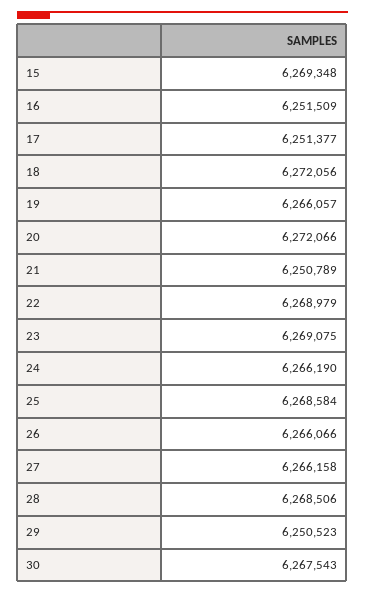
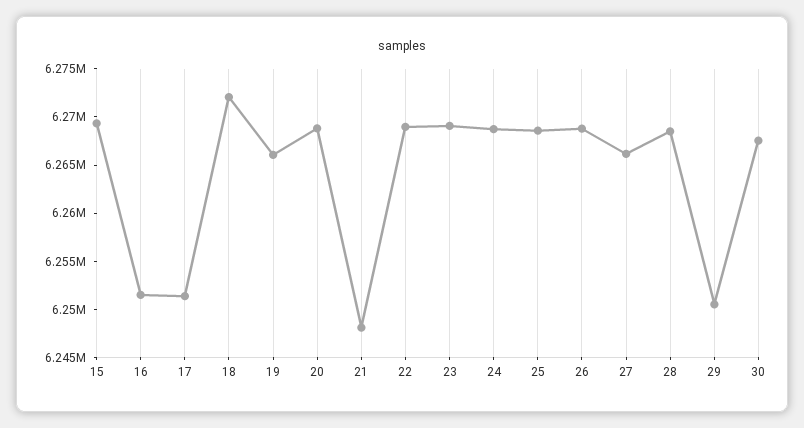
  {
    "15": 6269348,
    "16": 6251509,
    "17": 6251377,
    "18": 6272056,
    "19": 6266057,
-   "20": 6272066,
+   "20": 6269000,
-   "21": 6250789,
+   "21": 6248000,
    "22": 6268979,
    "23": 6269075,
-   "24": 6266190,
+   "24": 6269000,
    "25": 6268584,
-   "26": 6266066,
+   "26": 6269000,
    "27": 6266158,
    "28": 6268506,
    "29": 6250523,
    "30": 6267543
  }

